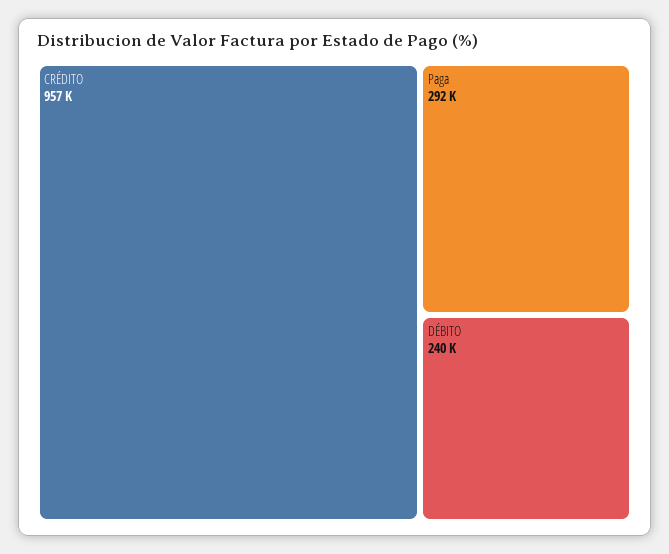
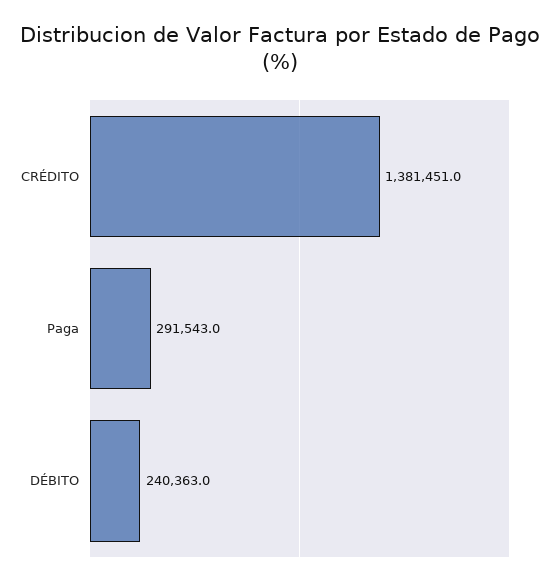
  {
-   "CRÉDITO": 957000,
+   "CRÉDITO": 1381451,
    "Paga": 291543,
    "DÉBITO": 240363
  }

